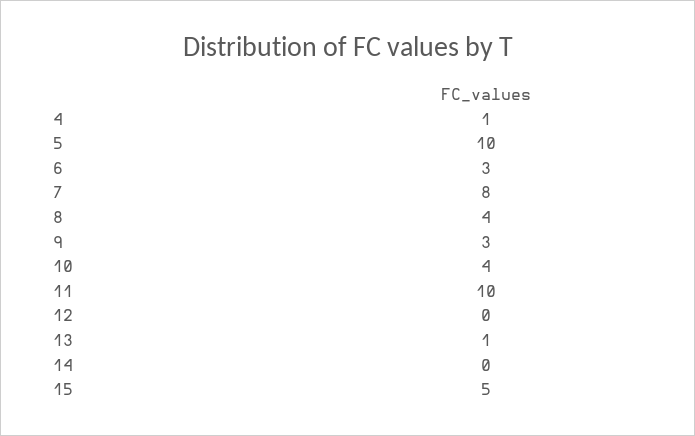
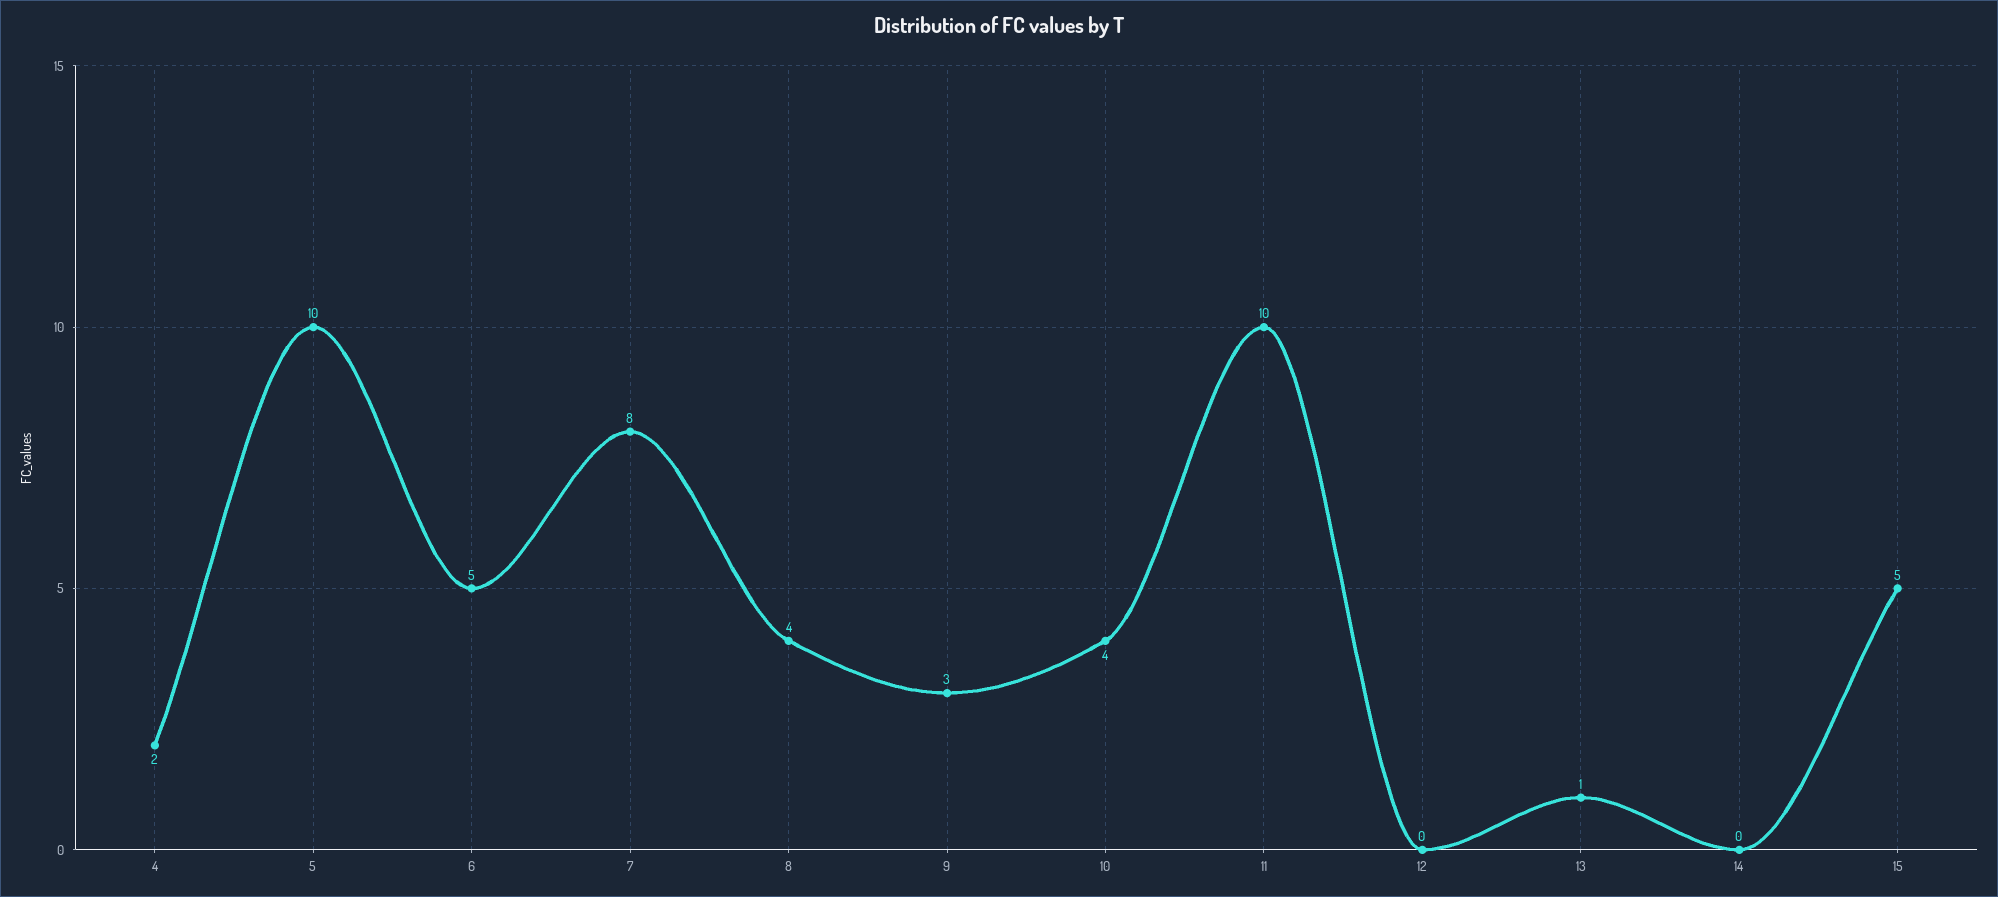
  {
-   "4": 1,
+   "4": 2,
    "5": 10,
-   "6": 3,
+   "6": 5,
    "7": 8,
    "8": 4,
    "9": 3,
    "10": 4,
    "11": 10,
    "12": 0,
    "13": 1,
    "14": 0,
    "15": 5
  }

